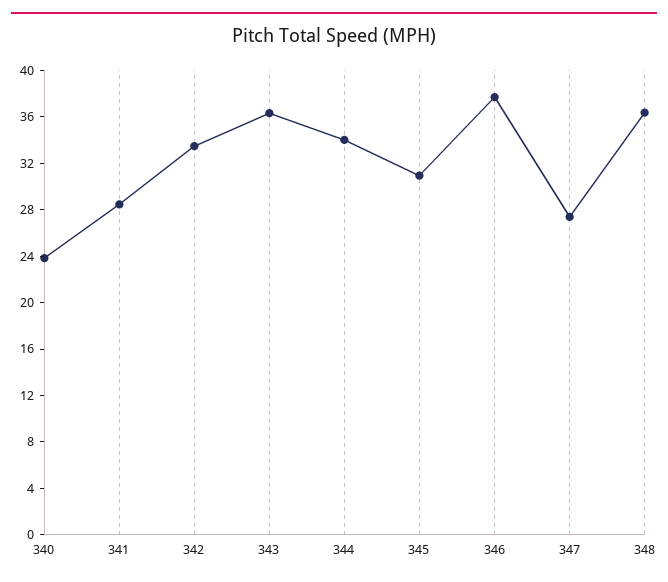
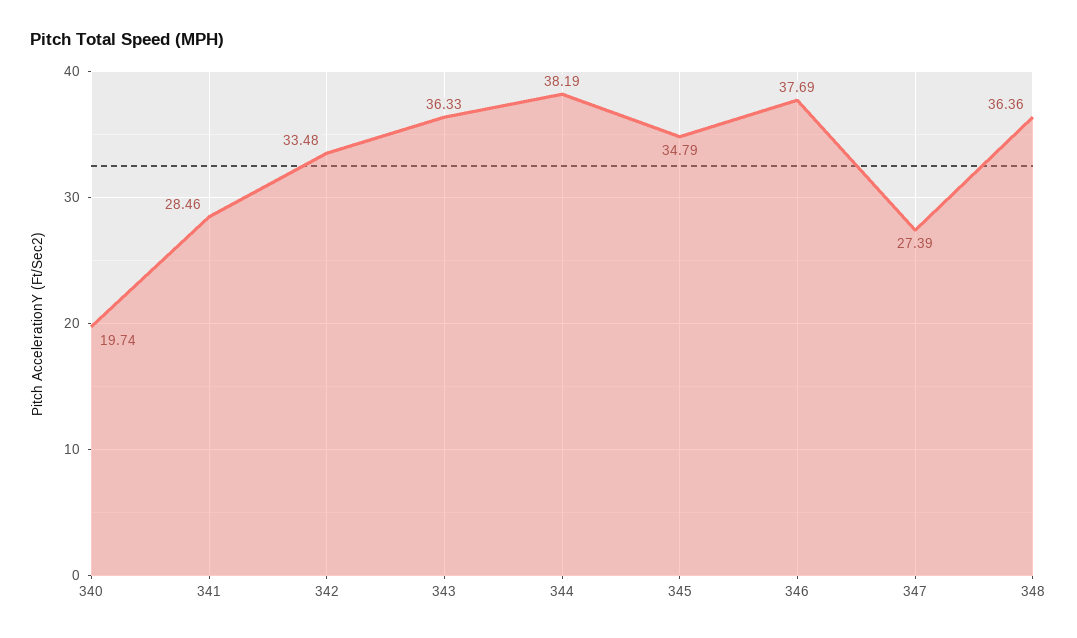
  {
-   "340": 24,
+   "340": 19.74,
    "341": 28.46,
    "342": 33.48,
    "343": 36.33,
-   "344": 34,
+   "344": 38.19,
-   "345": 31,
+   "345": 34.79,
    "346": 37.69,
    "347": 27.39,
    "348": 36.36
  }

